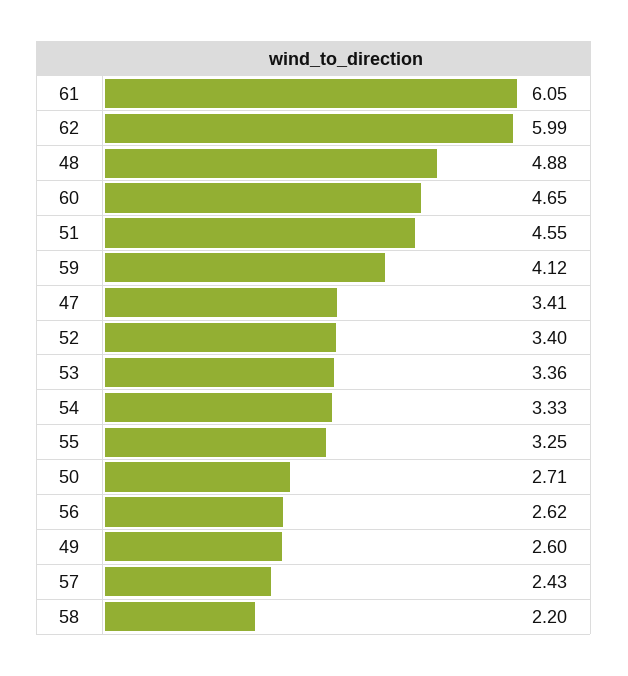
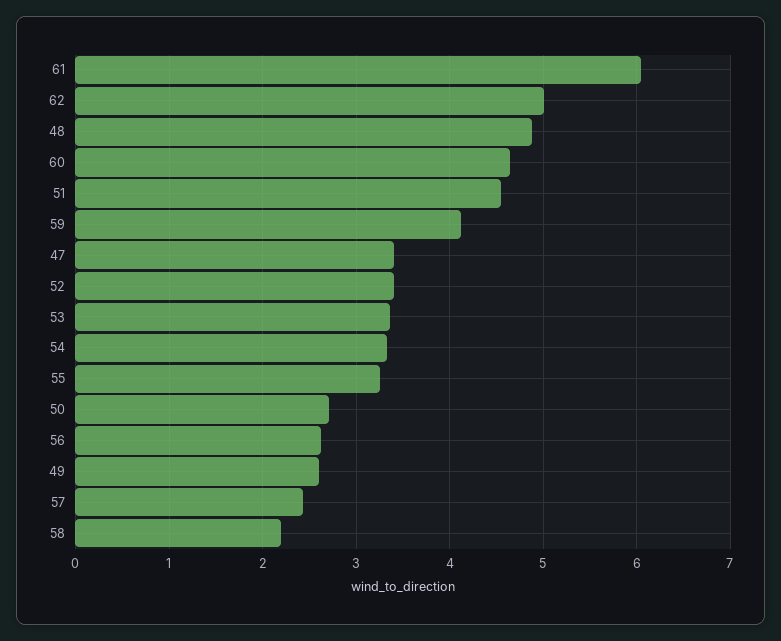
  {
    "61": 6.05,
-   "62": 5.99,
+   "62": 5,
    "48": 4.88,
    "60": 4.65,
    "51": 4.55,
    "59": 4.12,
    "47": 3.41,
    "52": 3.4,
    "53": 3.36,
    "54": 3.33,
    "55": 3.25,
    "50": 2.71,
    "56": 2.62,
    "49": 2.6,
    "57": 2.43,
    "58": 2.2
  }

